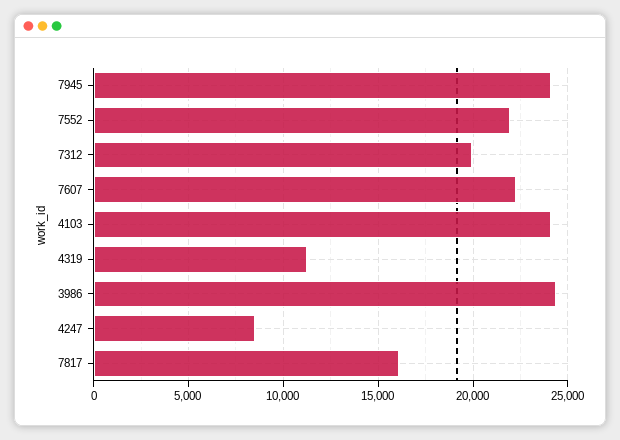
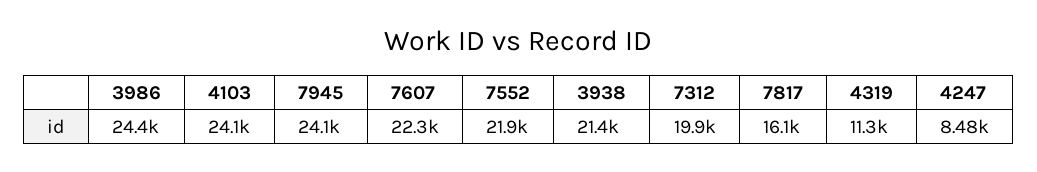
  {
    "7945": 24100,
    "7552": 21900,
    "7312": 19900,
    "7607": 22300,
    "4103": 24100,
    "4319": 11300,
    "3986": 24400,
    "4247": 8480,
-   "7817": 16100
+   "7817": 16100,
+   "3938": 21400
  }

